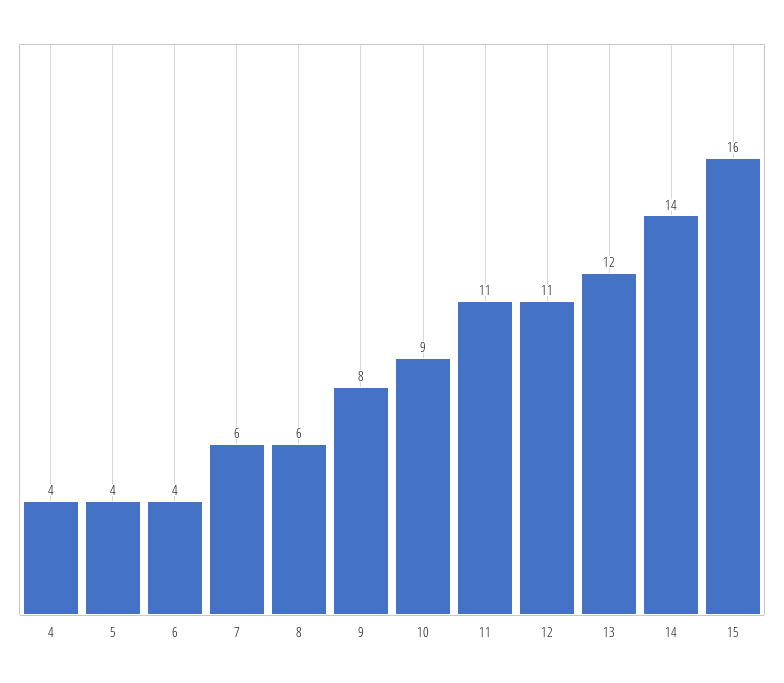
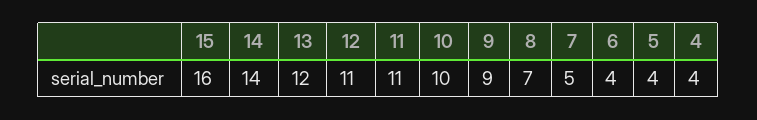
  {
    "4": 4,
    "5": 4,
    "6": 4,
-   "7": 6,
+   "7": 5,
-   "8": 6,
+   "8": 7,
-   "9": 8,
+   "9": 9,
-   "10": 9,
+   "10": 10,
    "11": 11,
    "12": 11,
    "13": 12,
    "14": 14,
    "15": 16
  }

